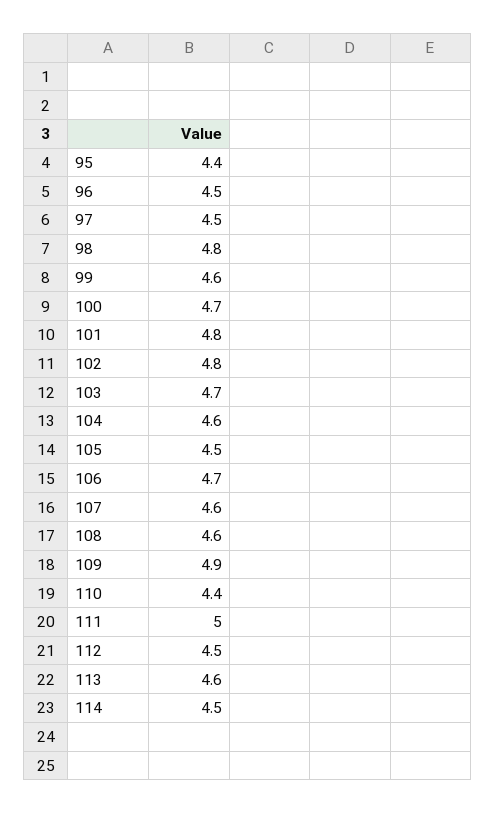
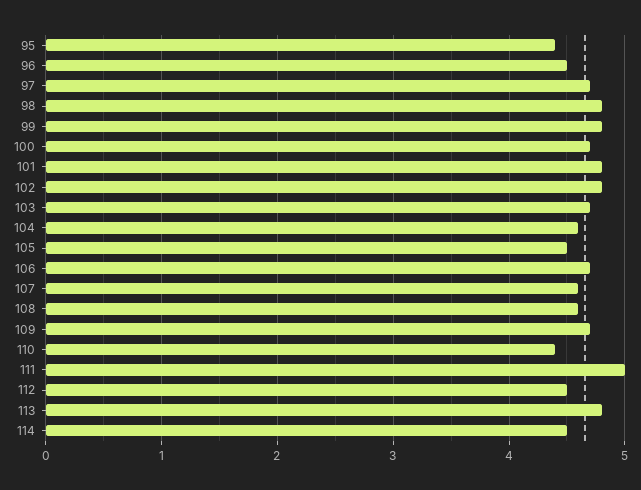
  {
    "95": 4.4,
    "96": 4.5,
-   "97": 4.5,
+   "97": 4.7,
    "98": 4.8,
-   "99": 4.6,
+   "99": 4.8,
    "100": 4.7,
    "101": 4.8,
    "102": 4.8,
    "103": 4.7,
    "104": 4.6,
    "105": 4.5,
    "106": 4.7,
    "107": 4.6,
    "108": 4.6,
-   "109": 4.9,
+   "109": 4.7,
    "110": 4.4,
    "111": 5,
    "112": 4.5,
-   "113": 4.6,
+   "113": 4.8,
    "114": 4.5
  }

